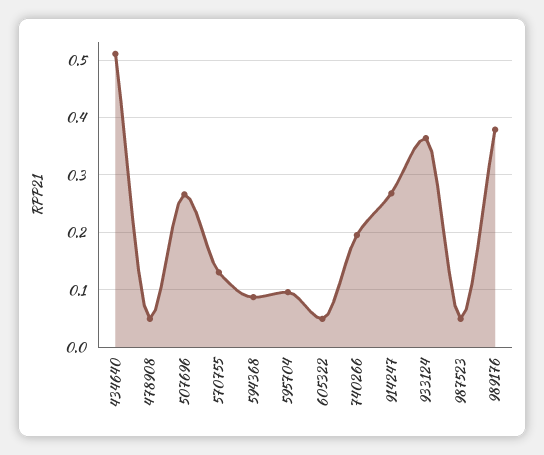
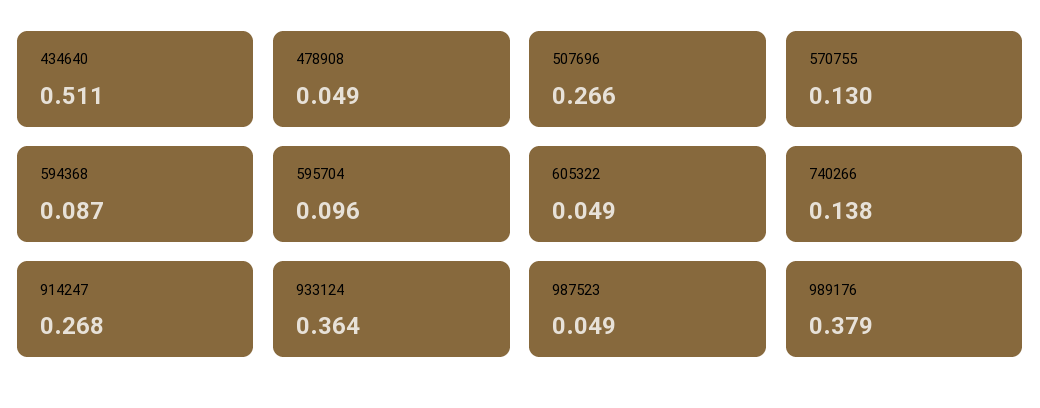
  {
    "434640": 0.511,
    "478908": 0.049,
    "507696": 0.266,
    "570755": 0.13,
    "594368": 0.087,
    "595704": 0.096,
    "605322": 0.049,
-   "740266": 0.2,
+   "740266": 0.138,
    "914247": 0.268,
    "933124": 0.364,
    "987523": 0.049,
    "989176": 0.379
  }

